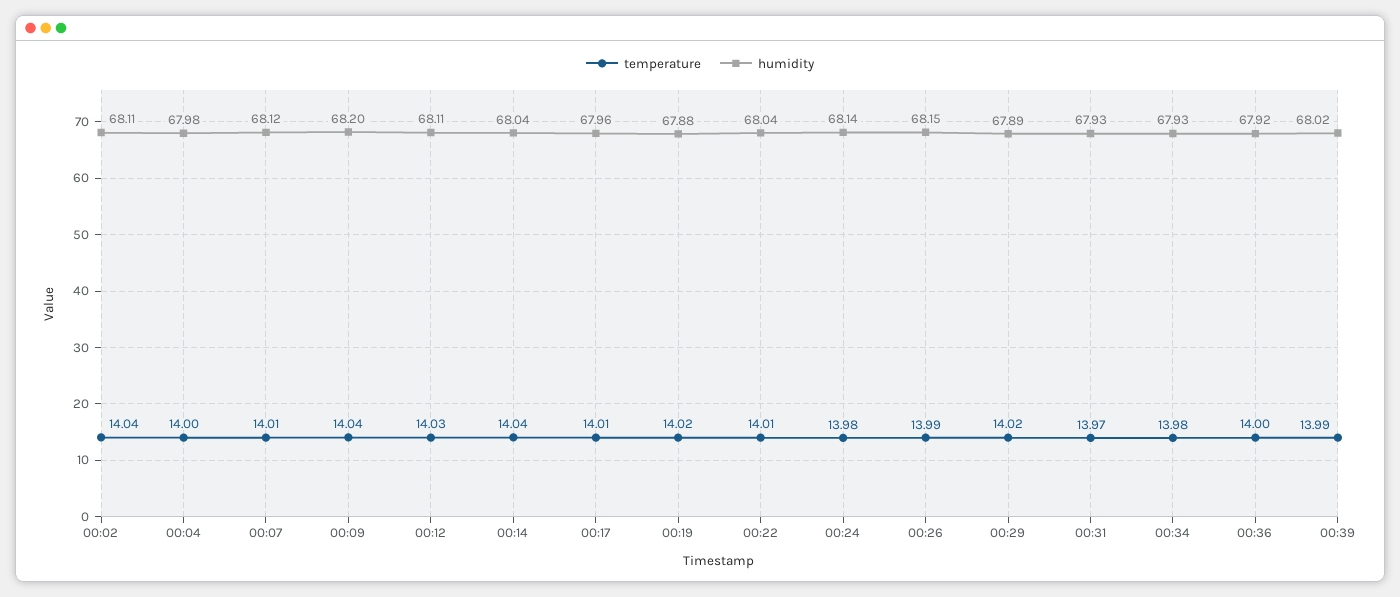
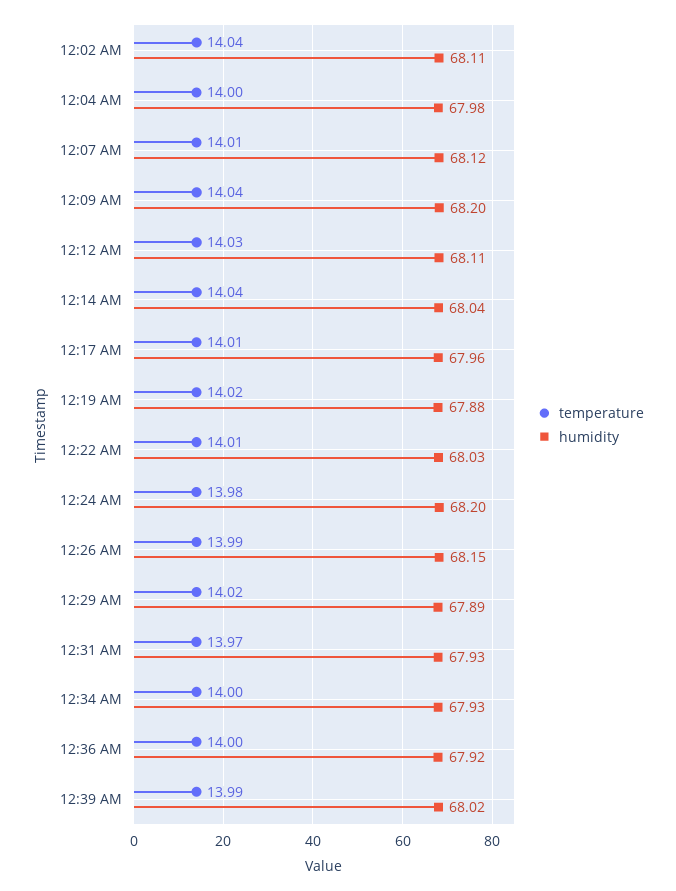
  {
    "temperature": {
      "00:02": 14.04,
      "00:04": 14,
      "00:07": 14.01,
      "00:09": 14.04,
      "00:12": 14.03,
      "00:14": 14.04,
      "00:17": 14.01,
      "00:19": 14.02,
      "00:22": 14.01,
      "00:24": 13.98,
      "00:26": 13.99,
      "00:29": 14.02,
      "00:31": 13.97,
-     "00:34": 13.98,
+     "00:34": 14,
      "00:36": 14,
      "00:39": 13.99
    },
    "humidity": {
      "00:02": 68.11,
      "00:04": 67.98,
      "00:07": 68.12,
      "00:09": 68.2,
      "00:12": 68.11,
      "00:14": 68.04,
      "00:17": 67.96,
      "00:19": 67.88,
-     "00:22": 68.04,
+     "00:22": 68.03,
-     "00:24": 68.14,
+     "00:24": 68.2,
      "00:26": 68.15,
      "00:29": 67.89,
      "00:31": 67.93,
      "00:34": 67.93,
      "00:36": 67.92,
      "00:39": 68.02
    }
  }

